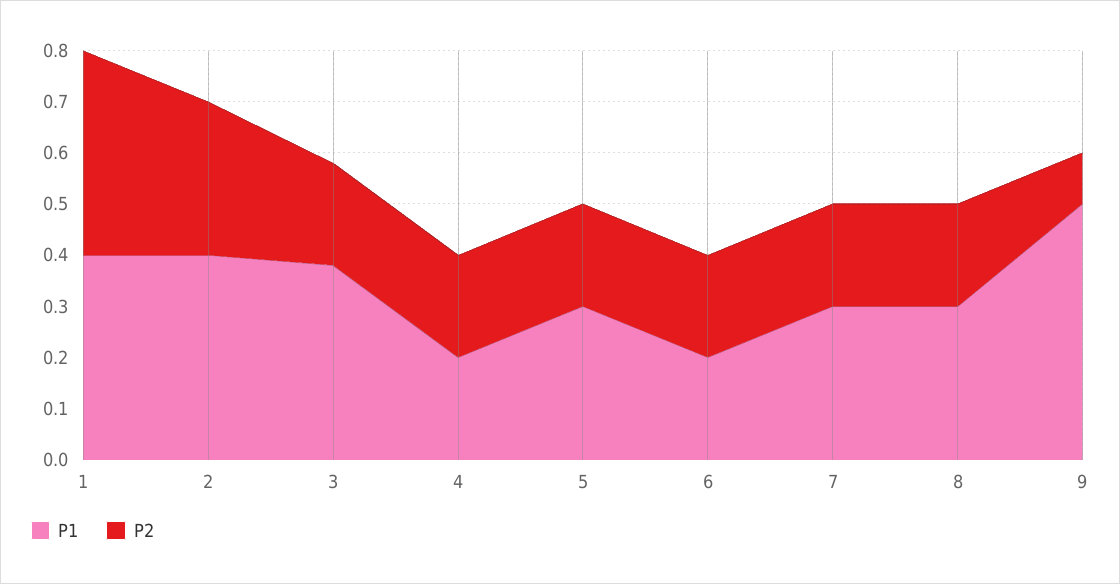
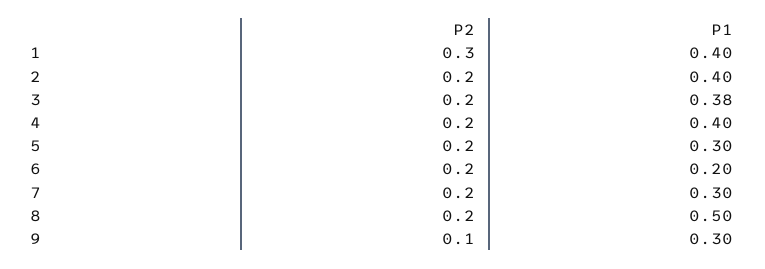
  {
    "P1": {
      "1": 0.4,
      "2": 0.4,
      "3": 0.38,
-     "4": 0.2,
+     "4": 0.4,
      "5": 0.3,
      "6": 0.2,
      "7": 0.3,
-     "8": 0.3,
+     "8": 0.5,
-     "9": 0.5
+     "9": 0.3
    },
    "P2": {
-     "1": 0.4,
+     "1": 0.3,
-     "2": 0.3,
+     "2": 0.2,
      "3": 0.2,
      "4": 0.2,
      "5": 0.2,
      "6": 0.2,
      "7": 0.2,
      "8": 0.2,
      "9": 0.1
    }
  }

